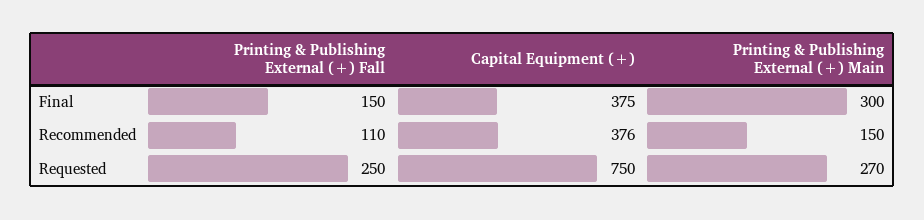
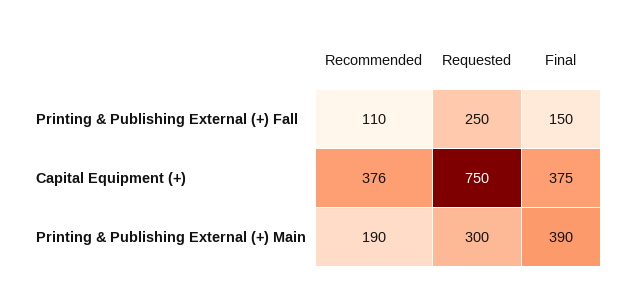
  {
    "Printing & Publishing External (+) Fall": {
      "Final": 150,
      "Recommended": 110,
      "Requested": 250
    },
    "Capital Equipment (+)": {
      "Final": 375,
      "Recommended": 376,
      "Requested": 750
    },
    "Printing & Publishing External (+) Main": {
-     "Final": 300,
+     "Final": 390,
-     "Recommended": 150,
+     "Recommended": 190,
-     "Requested": 270
+     "Requested": 300
    }
  }

